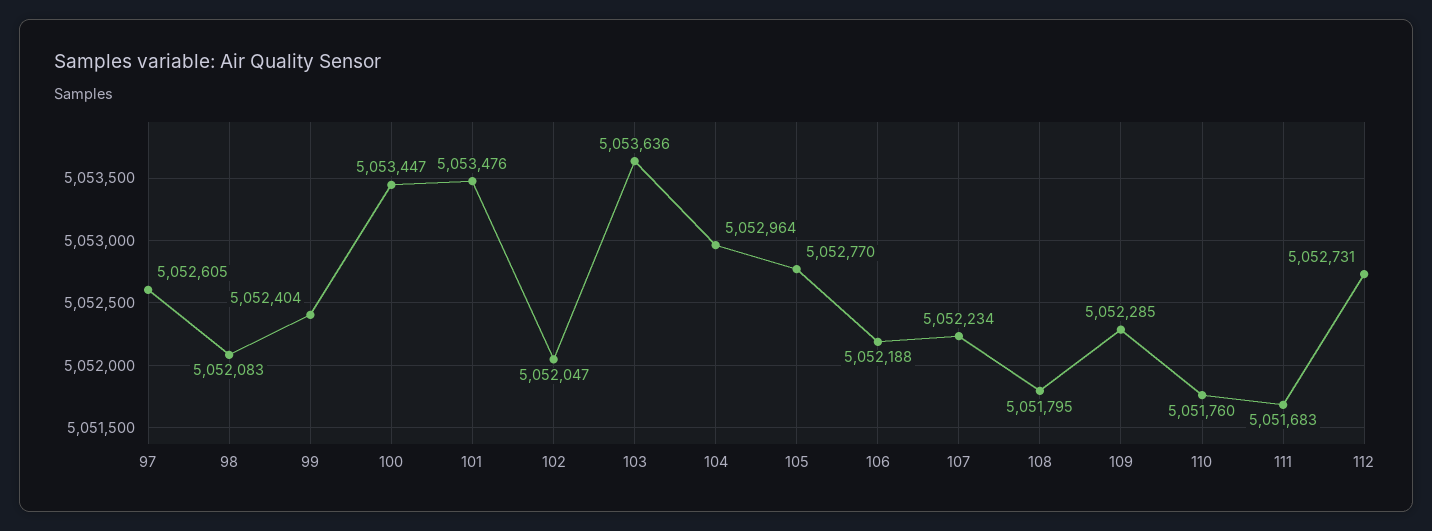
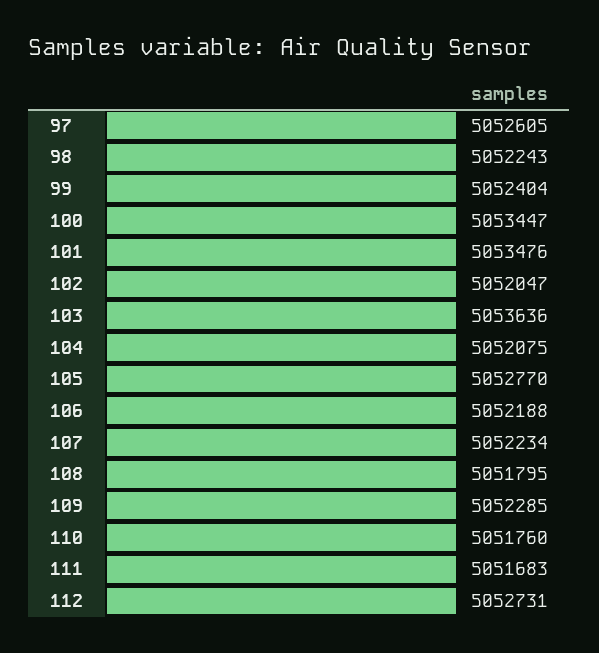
  {
    "97": 5052605,
-   "98": 5052083,
+   "98": 5052243,
    "99": 5052404,
    "100": 5053447,
    "101": 5053476,
    "102": 5052047,
    "103": 5053636,
-   "104": 5052964,
+   "104": 5052075,
    "105": 5052770,
    "106": 5052188,
    "107": 5052234,
    "108": 5051795,
    "109": 5052285,
    "110": 5051760,
    "111": 5051683,
    "112": 5052731
  }

